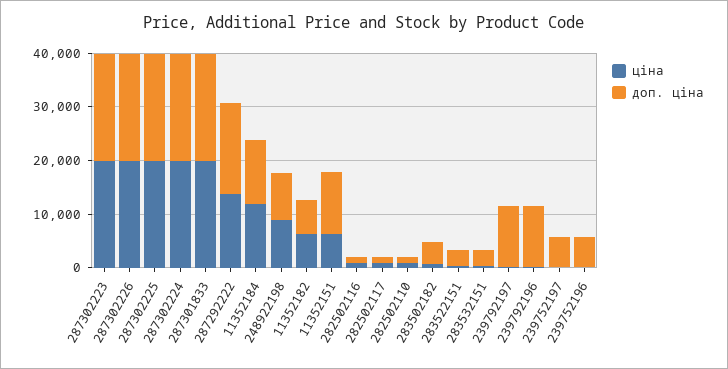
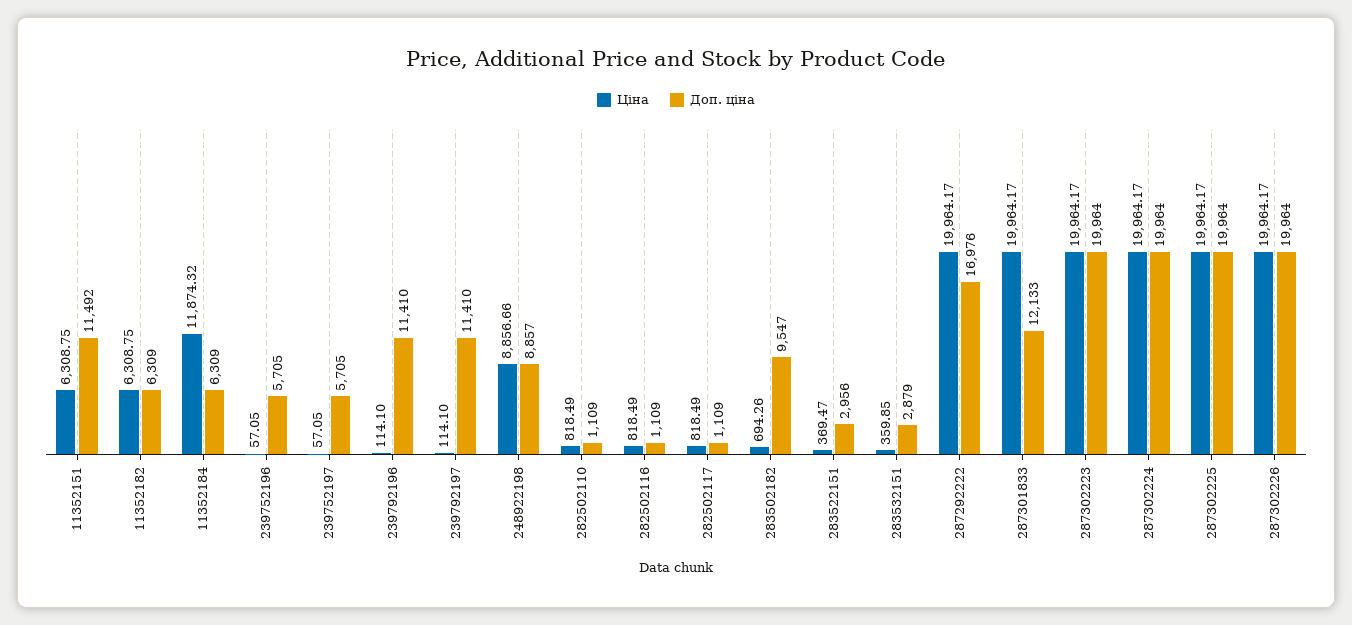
  {
    "ціна": {
      "287302223": 19964.17,
      "287302226": 19964.17,
      "287302225": 19964.17,
      "287302224": 19964.17,
      "287301833": 19964.17,
-     "287292222": 14000,
+     "287292222": 19964.17,
      "11352184": 11874.32,
      "248922198": 8856.66,
      "11352182": 6308.75,
      "11352151": 6308.75,
      "282502116": 818.49,
      "282502117": 818.49,
      "282502110": 818.49,
      "283502182": 694.26,
      "283522151": 369.47,
      "283532151": 359.85,
      "239792197": 114.1,
      "239792196": 114.1,
      "239752197": 57.05,
      "239752196": 57.05
    },
    "доп. ціна": {
      "287302223": 19964,
      "287302226": 19964,
      "287302225": 19964,
      "287302224": 19964,
-     "287301833": 20000,
+     "287301833": 12133,
      "287292222": 16976,
-     "11352184": 12000,
+     "11352184": 6309,
      "248922198": 8857,
      "11352182": 6309,
      "11352151": 11492,
      "282502116": 1109,
      "282502117": 1109,
      "282502110": 1109,
-     "283502182": 4000,
+     "283502182": 9547,
      "283522151": 2956,
      "283532151": 2879,
      "239792197": 11410,
      "239792196": 11410,
      "239752197": 5705,
      "239752196": 5705
    }
  }

